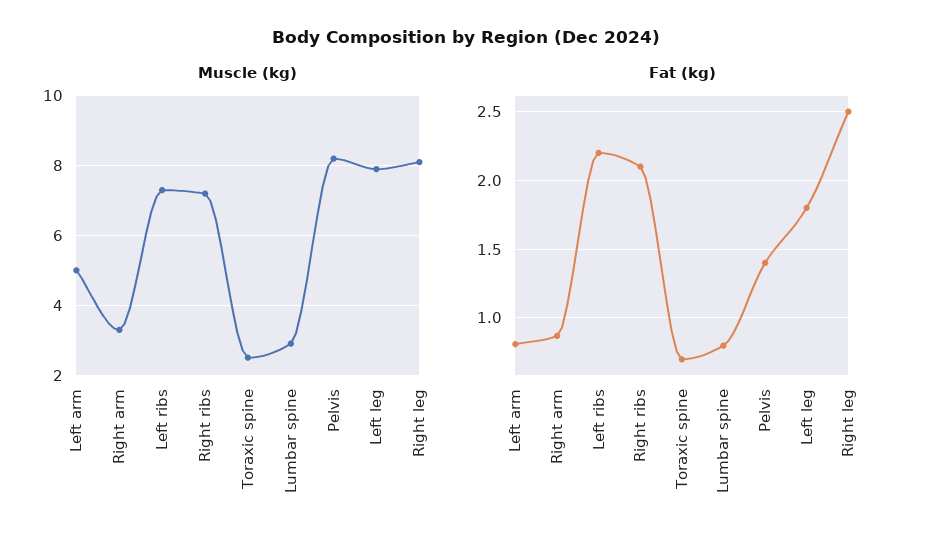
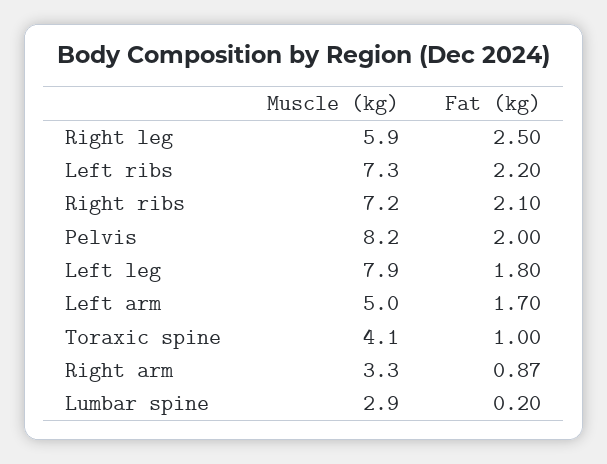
  {
    "Muscle (kg)": {
      "Left arm": 5,
      "Right arm": 3.3,
      "Left ribs": 7.3,
      "Right ribs": 7.2,
-     "Toraxic spine": 2.5,
+     "Toraxic spine": 4.1,
      "Lumbar spine": 2.9,
      "Pelvis": 8.2,
      "Left leg": 7.9,
-     "Right leg": 8
+     "Right leg": 5.9
    },
    "Fat (kg)": {
-     "Left arm": 0.8,
+     "Left arm": 1.7,
      "Right arm": 0.87,
      "Left ribs": 2.2,
      "Right ribs": 2.1,
-     "Toraxic spine": 0.7,
+     "Toraxic spine": 1,
-     "Lumbar spine": 0.8,
+     "Lumbar spine": 0.2,
-     "Pelvis": 1.4,
+     "Pelvis": 2,
      "Left leg": 1.8,
      "Right leg": 2.5
    }
  }

